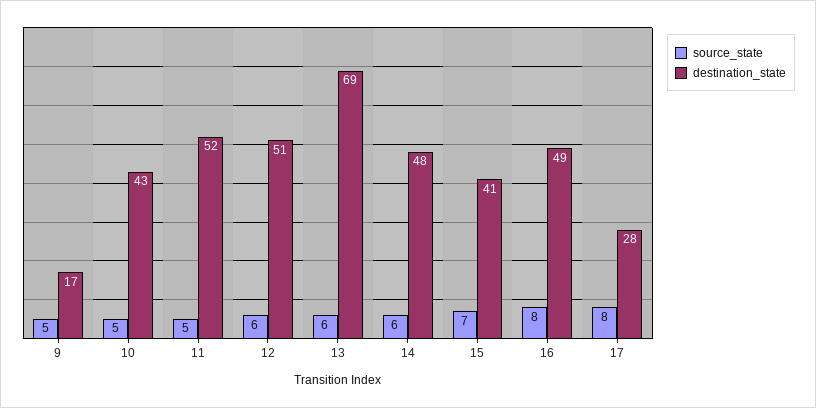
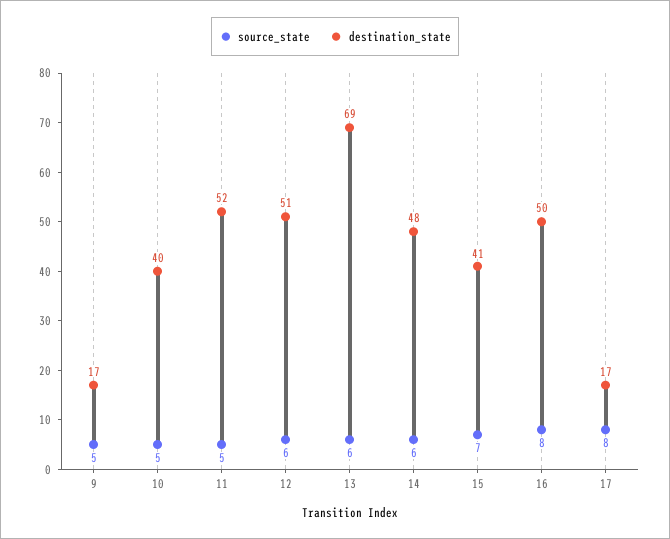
  {
    "source_state": {
      "9": 5,
      "10": 5,
      "11": 5,
      "12": 6,
      "13": 6,
      "14": 6,
      "15": 7,
      "16": 8,
      "17": 8
    },
    "destination_state": {
      "9": 17,
-     "10": 43,
+     "10": 40,
      "11": 52,
      "12": 51,
      "13": 69,
      "14": 48,
      "15": 41,
-     "16": 49,
+     "16": 50,
-     "17": 28
+     "17": 17
    }
  }

